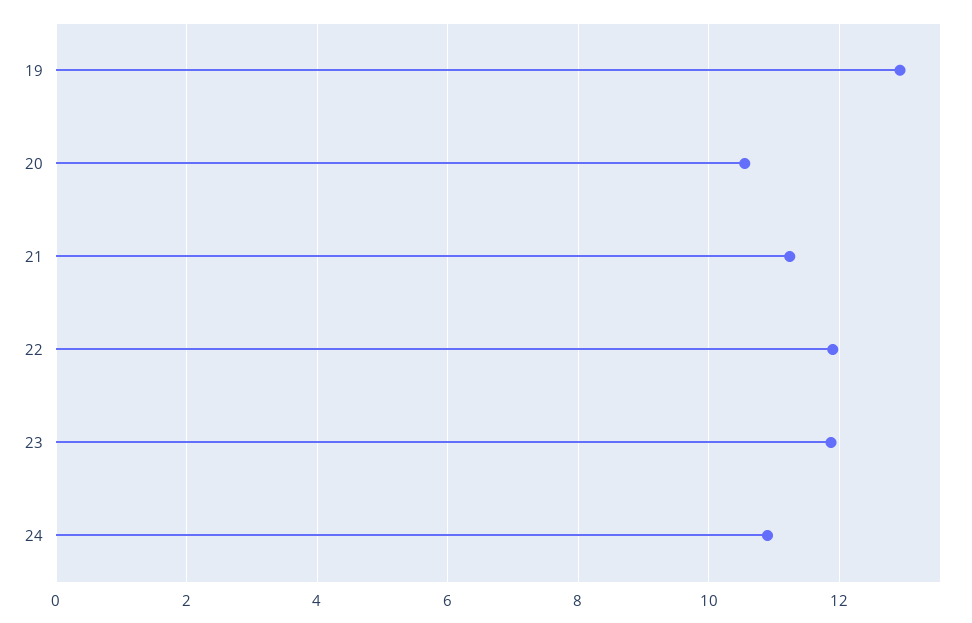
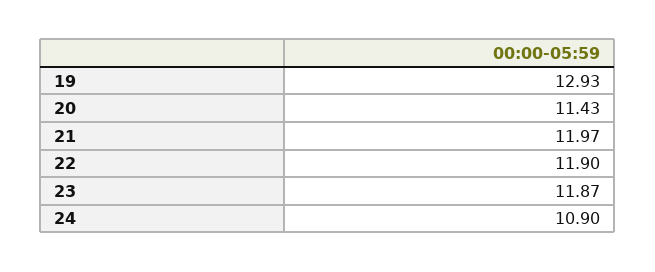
  {
    "19": 12.93,
-   "20": 10.6,
+   "20": 11.43,
-   "21": 11.2,
+   "21": 11.97,
    "22": 11.9,
    "23": 11.87,
    "24": 10.9
  }

